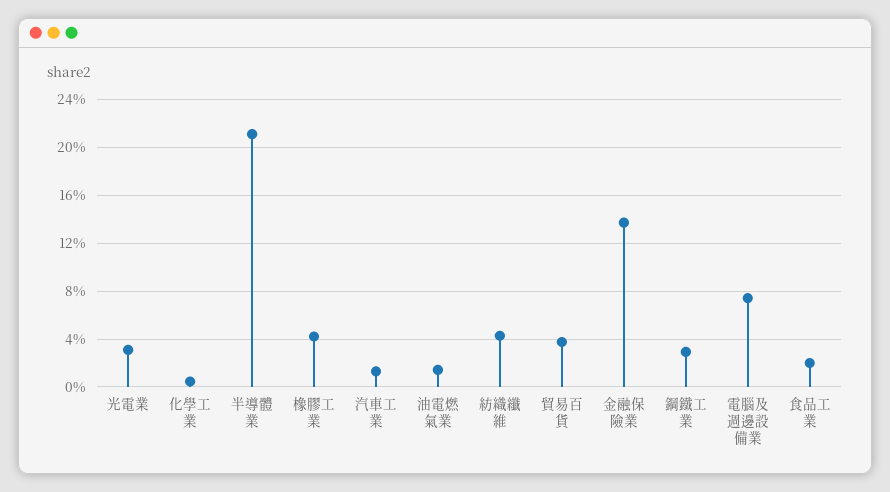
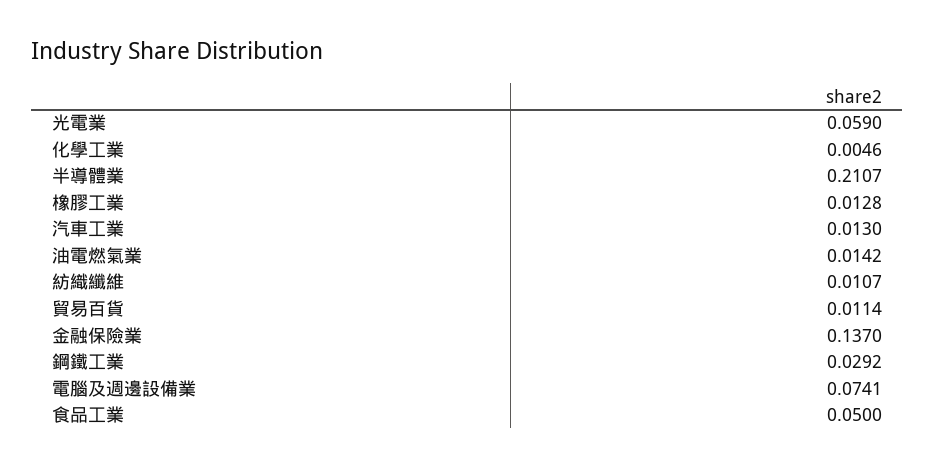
  {
-   "光電業": 0.03,
+   "光電業": 0.059,
    "化學工業": 0.0046,
    "半導體業": 0.2107,
-   "橡膠工業": 0.04,
+   "橡膠工業": 0.0128,
    "汽車工業": 0.013,
    "油電燃氣業": 0.0142,
-   "紡織纖維": 0.04,
+   "紡織纖維": 0.0107,
-   "貿易百貨": 0.04,
+   "貿易百貨": 0.0114,
    "金融保險業": 0.137,
    "鋼鐵工業": 0.0292,
    "電腦及週邊設備業": 0.0741,
-   "食品工業": 0.02
+   "食品工業": 0.05
  }

